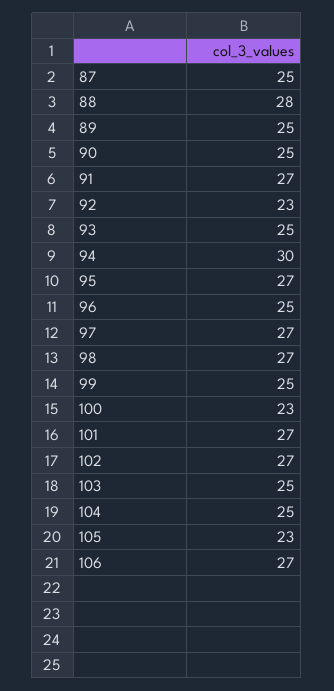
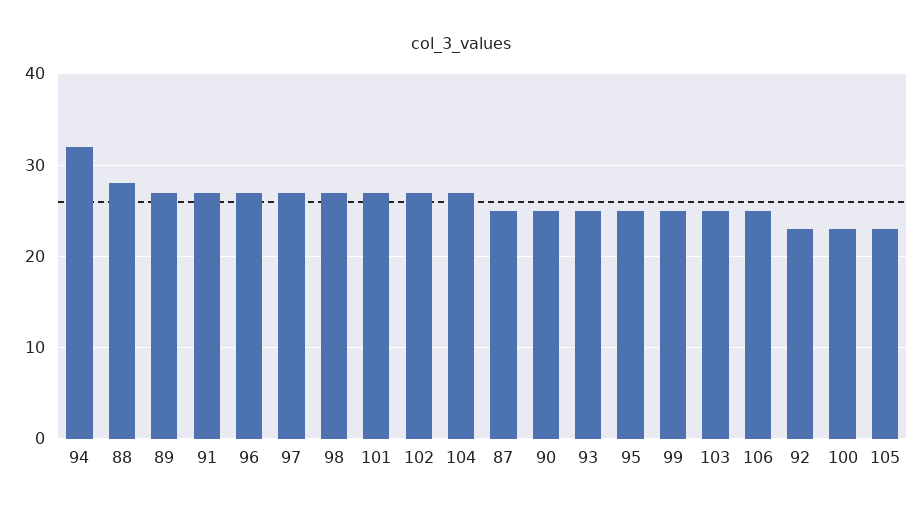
  {
    "87": 25,
    "88": 28,
-   "89": 25,
+   "89": 27,
    "90": 25,
    "91": 27,
    "92": 23,
    "93": 25,
-   "94": 30,
+   "94": 32,
-   "95": 27,
+   "95": 25,
-   "96": 25,
+   "96": 27,
    "97": 27,
    "98": 27,
    "99": 25,
    "100": 23,
    "101": 27,
    "102": 27,
    "103": 25,
-   "104": 25,
+   "104": 27,
    "105": 23,
-   "106": 27
+   "106": 25
  }

